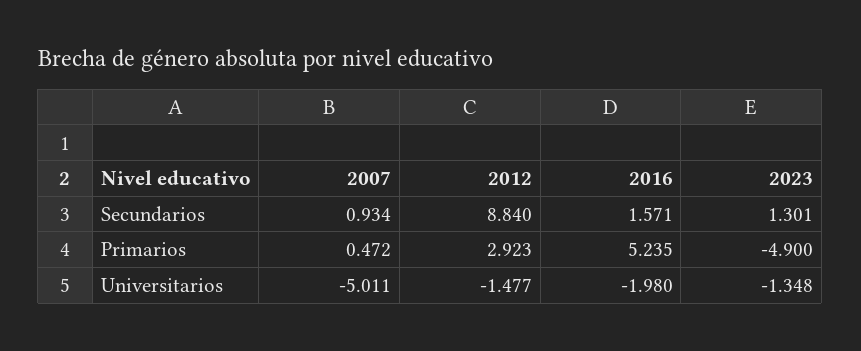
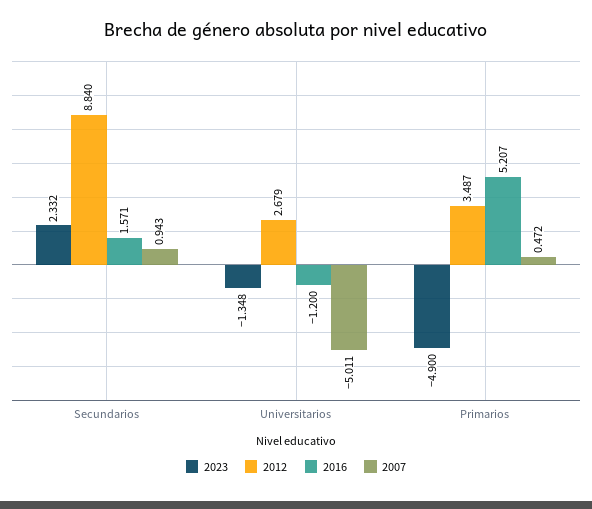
  {
    "2007": {
-     "Secundarios": 0.934,
+     "Secundarios": 0.943,
      "Primarios": 0.472,
      "Universitarios": -5.011
    },
    "2012": {
      "Secundarios": 8.84,
-     "Primarios": 2.923,
+     "Primarios": 3.487,
-     "Universitarios": -1.477
+     "Universitarios": 2.679
    },
    "2016": {
      "Secundarios": 1.571,
-     "Primarios": 5.235,
+     "Primarios": 5.207,
-     "Universitarios": -1.98
+     "Universitarios": -1.2
    },
    "2023": {
-     "Secundarios": 1.301,
+     "Secundarios": 2.332,
      "Primarios": -4.9,
      "Universitarios": -1.348
    }
  }

